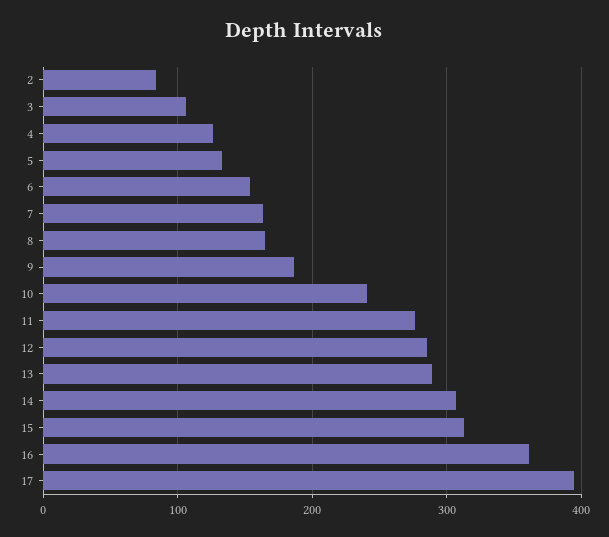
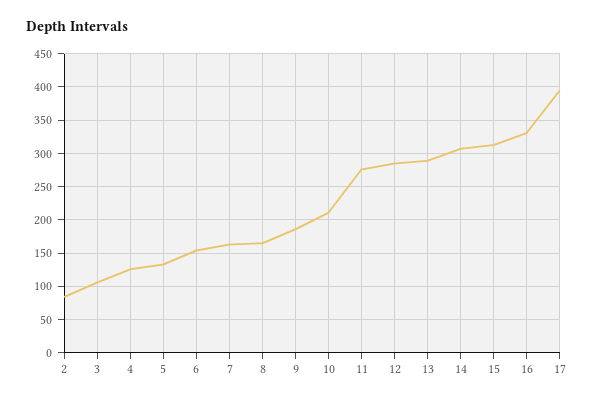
  {
    "2": 80,
    "3": 110,
    "4": 130,
    "5": 130,
    "6": 150,
    "7": 160,
    "8": 170,
    "9": 190,
-   "10": 240,
+   "10": 210,
    "11": 280,
    "12": 290,
    "13": 290,
    "14": 310,
    "15": 310,
-   "16": 360,
+   "16": 330,
    "17": 400
  }

